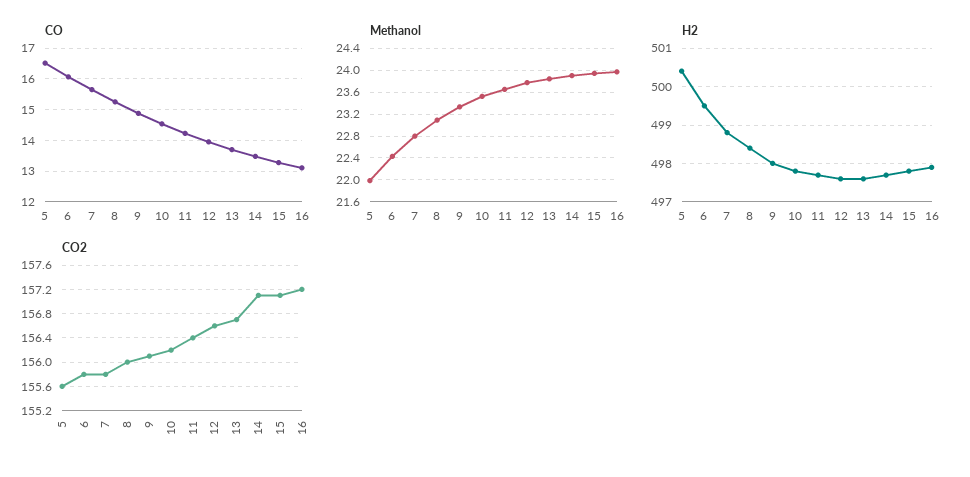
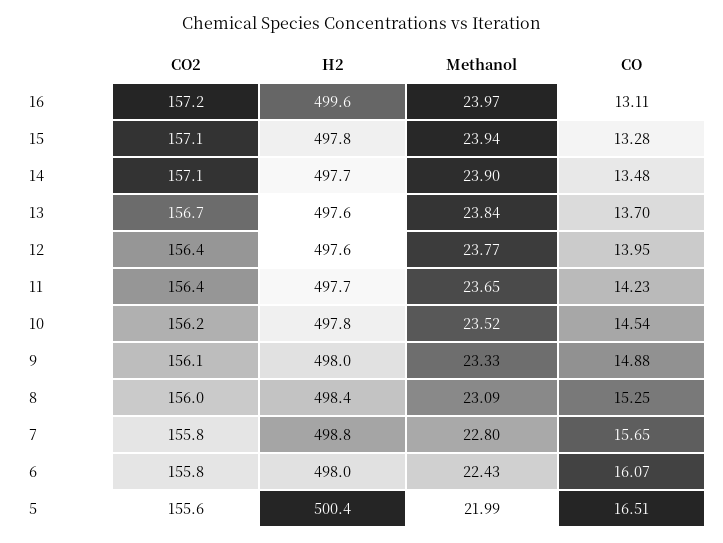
  {
    "CO": {
      "5": 16.51,
      "6": 16.07,
      "7": 15.65,
      "8": 15.25,
      "9": 14.88,
      "10": 14.54,
      "11": 14.23,
      "12": 13.95,
      "13": 13.7,
      "14": 13.48,
      "15": 13.28,
      "16": 13.11
    },
    "Methanol": {
      "5": 21.99,
      "6": 22.43,
      "7": 22.8,
      "8": 23.09,
      "9": 23.33,
      "10": 23.52,
      "11": 23.65,
      "12": 23.77,
      "13": 23.84,
      "14": 23.9,
      "15": 23.94,
      "16": 23.97
    },
    "H2": {
      "5": 500.4,
-     "6": 499.5,
+     "6": 498,
      "7": 498.8,
      "8": 498.4,
      "9": 498,
      "10": 497.8,
      "11": 497.7,
      "12": 497.6,
      "13": 497.6,
      "14": 497.7,
      "15": 497.8,
-     "16": 498
+     "16": 499.6
    },
    "CO2": {
      "5": 155.6,
      "6": 155.8,
      "7": 155.8,
      "8": 156,
      "9": 156.1,
      "10": 156.2,
      "11": 156.4,
-     "12": 156.6,
+     "12": 156.4,
      "13": 156.7,
      "14": 157.1,
      "15": 157.1,
      "16": 157.2
    }
  }

